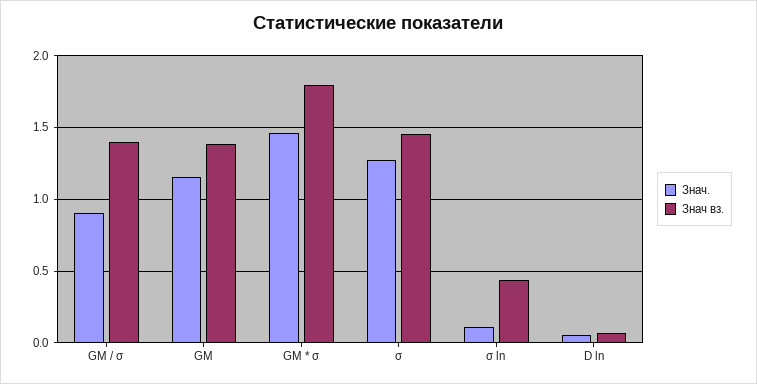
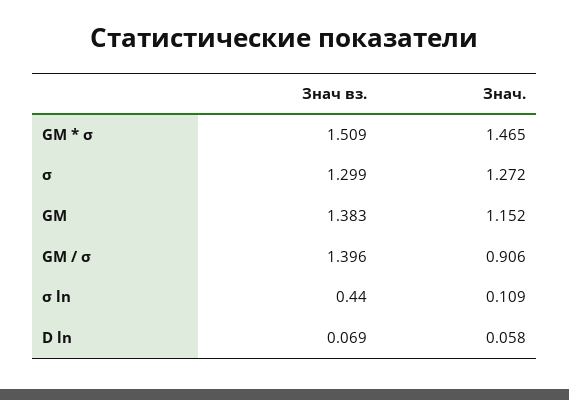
  {
    "Знач.": {
      "GM / σ": 0.906,
      "GM": 1.152,
      "GM * σ": 1.465,
      "σ": 1.272,
      "σ ln": 0.109,
      "D ln": 0.058
    },
    "Знач вз.": {
      "GM / σ": 1.396,
      "GM": 1.383,
-     "GM * σ": 1.8,
+     "GM * σ": 1.509,
-     "σ": 1.45,
+     "σ": 1.299,
      "σ ln": 0.44,
      "D ln": 0.069
    }
  }

